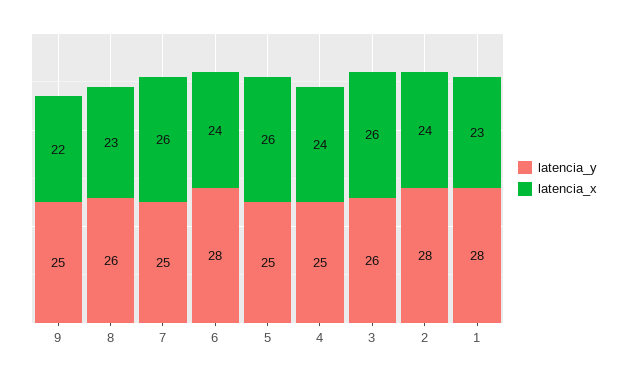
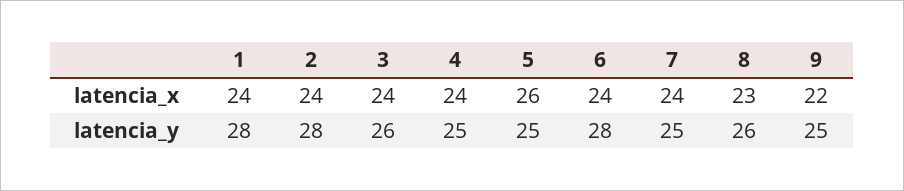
  {
    "latencia_y": {
      "9": 25,
      "8": 26,
      "7": 25,
      "6": 28,
      "5": 25,
      "4": 25,
      "3": 26,
      "2": 28,
      "1": 28
    },
    "latencia_x": {
      "9": 22,
      "8": 23,
-     "7": 26,
+     "7": 24,
      "6": 24,
      "5": 26,
      "4": 24,
-     "3": 26,
+     "3": 24,
      "2": 24,
-     "1": 23
+     "1": 24
    }
  }

